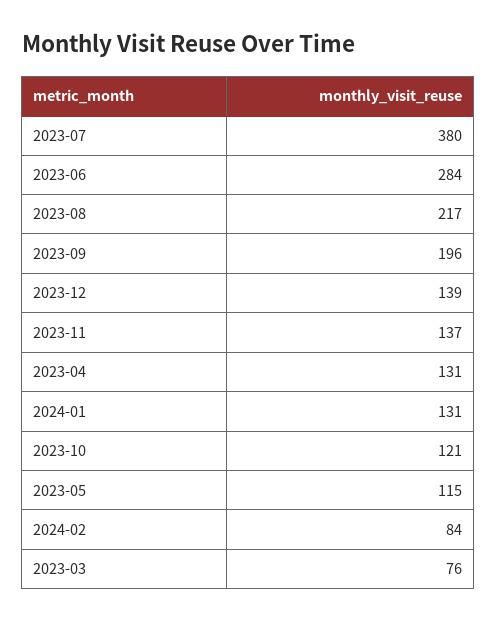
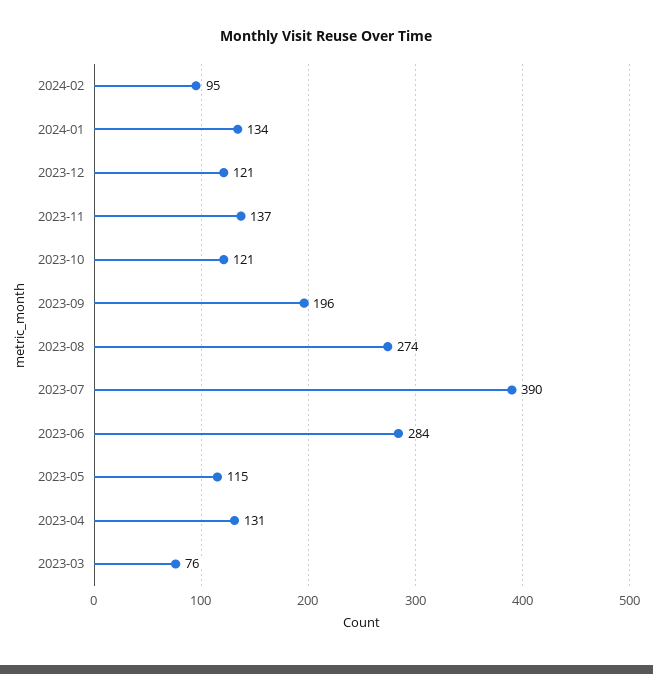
  {
-   "2023-07": 380,
+   "2023-07": 390,
    "2023-06": 284,
-   "2023-08": 217,
+   "2023-08": 274,
    "2023-09": 196,
-   "2023-12": 139,
+   "2023-12": 121,
    "2023-11": 137,
    "2023-04": 131,
-   "2024-01": 131,
+   "2024-01": 134,
    "2023-10": 121,
    "2023-05": 115,
-   "2024-02": 84,
+   "2024-02": 95,
    "2023-03": 76
  }

